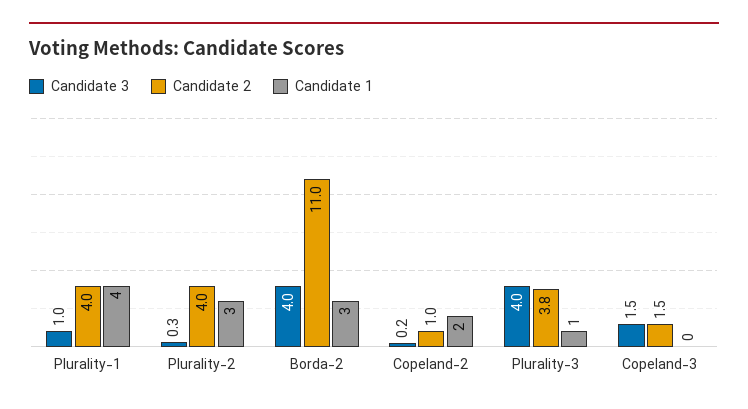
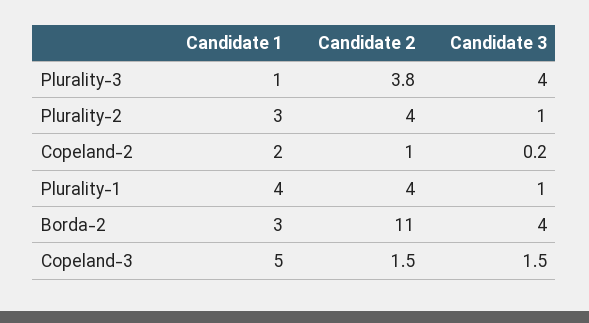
  {
    "Candidate 3": {
      "Plurality-1": 1,
-     "Plurality-2": 0.3,
+     "Plurality-2": 1,
      "Borda-2": 4,
      "Copeland-2": 0.2,
      "Plurality-3": 4,
      "Copeland-3": 1.5
    },
    "Candidate 2": {
      "Plurality-1": 4,
      "Plurality-2": 4,
      "Borda-2": 11,
      "Copeland-2": 1,
      "Plurality-3": 3.8,
      "Copeland-3": 1.5
    },
    "Candidate 1": {
      "Plurality-1": 4,
      "Plurality-2": 3,
      "Borda-2": 3,
      "Copeland-2": 2,
      "Plurality-3": 1,
-     "Copeland-3": 0
+     "Copeland-3": 5
    }
  }

